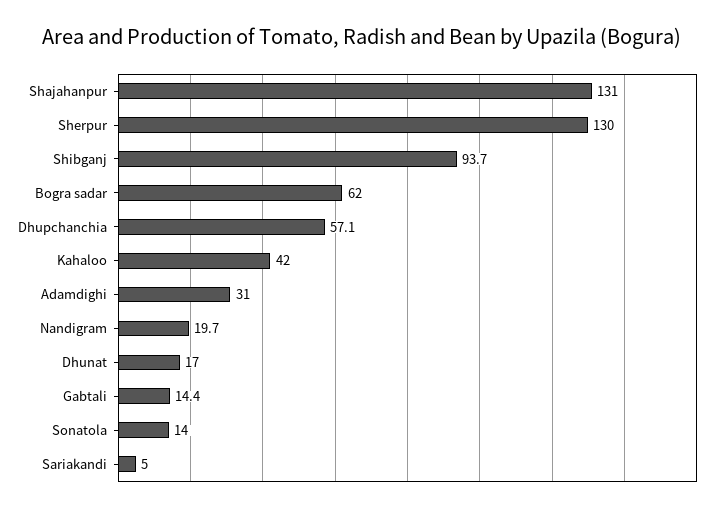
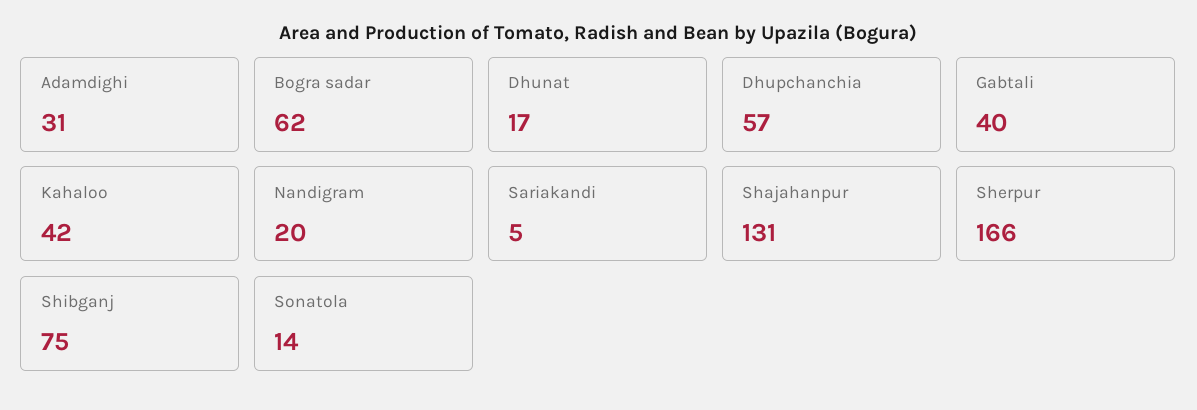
  {
    "Shajahanpur": 131,
-   "Sherpur": 130,
+   "Sherpur": 166,
-   "Shibganj": 93.7,
+   "Shibganj": 75,
    "Bogra sadar": 62,
    "Dhupchanchia": 57.1,
    "Kahaloo": 42,
    "Adamdighi": 31,
    "Nandigram": 19.7,
    "Dhunat": 17,
-   "Gabtali": 14.4,
+   "Gabtali": 40,
    "Sonatola": 14,
    "Sariakandi": 5
  }

